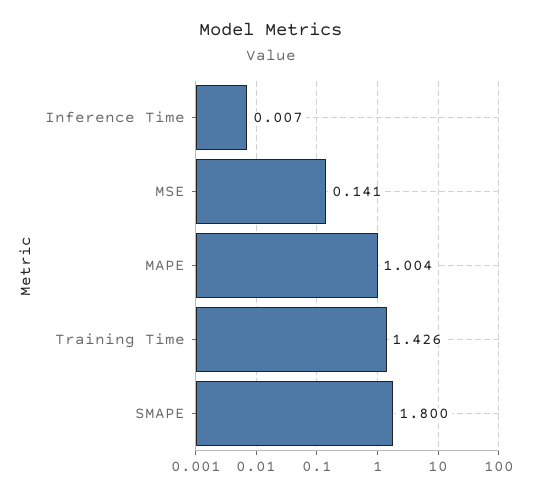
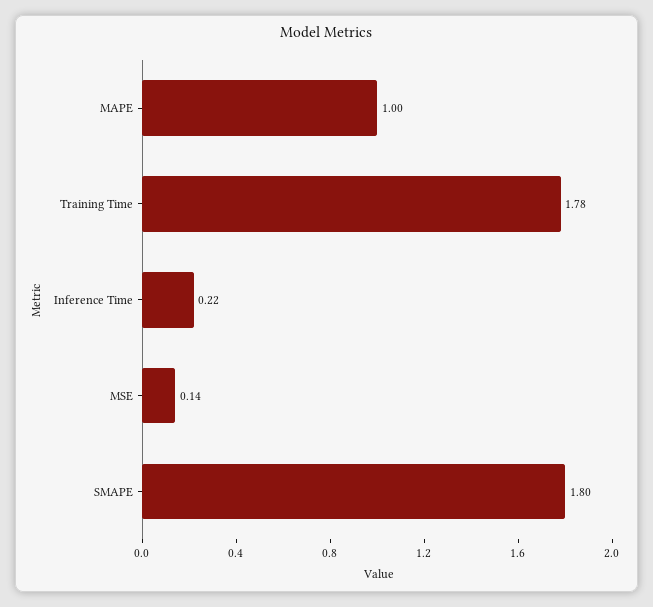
  {
-   "Inference Time": 0.007,
+   "Inference Time": 0.22,
    "MSE": 0.141,
    "MAPE": 1.004,
-   "Training Time": 1.426,
+   "Training Time": 1.78,
    "SMAPE": 1.8
  }

